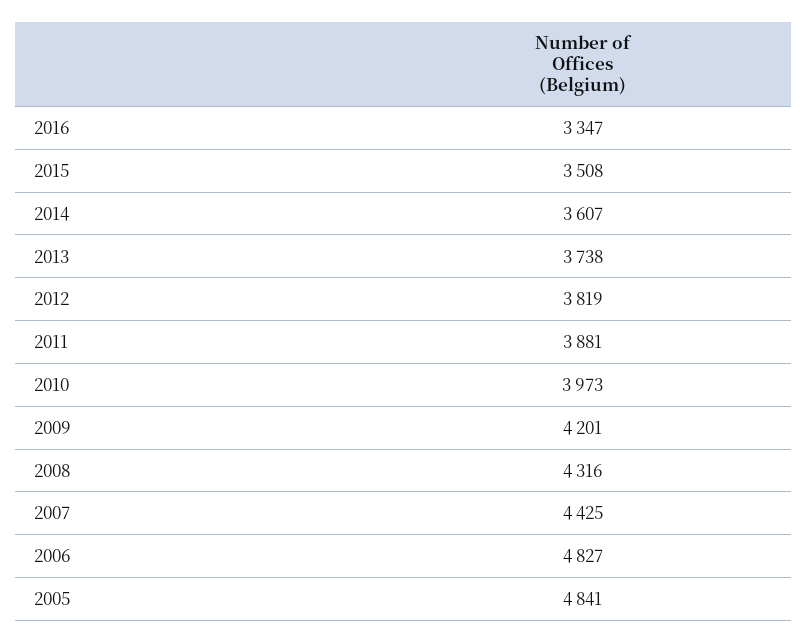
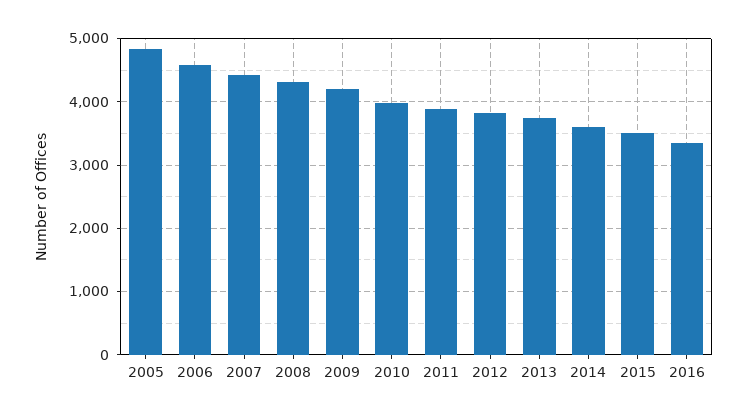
  {
    "2016": 3347,
    "2015": 3508,
    "2014": 3607,
    "2013": 3738,
    "2012": 3819,
    "2011": 3881,
    "2010": 3973,
    "2009": 4201,
    "2008": 4316,
    "2007": 4425,
-   "2006": 4827,
+   "2006": 4600,
    "2005": 4841
  }

